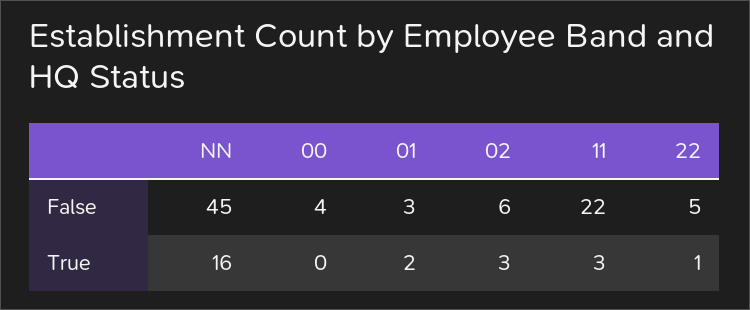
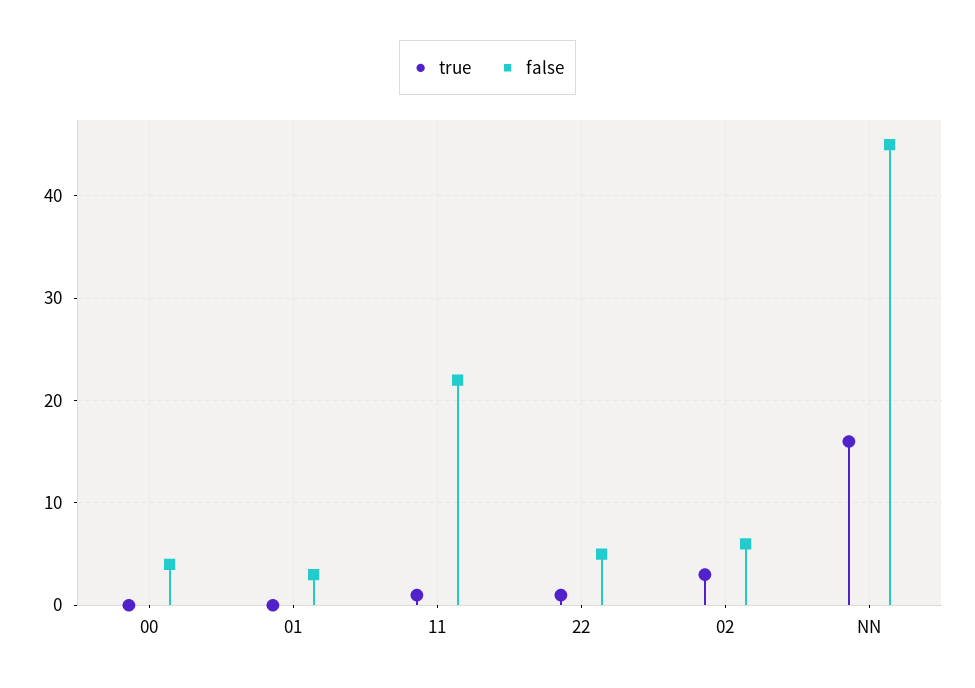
  {
    "False": {
      "NN": 45,
      "00": 4,
      "01": 3,
      "02": 6,
      "11": 22,
      "22": 5
    },
    "True": {
      "NN": 16,
      "00": 0,
-     "01": 2,
+     "01": 0,
      "02": 3,
-     "11": 3,
+     "11": 1,
      "22": 1
    }
  }

